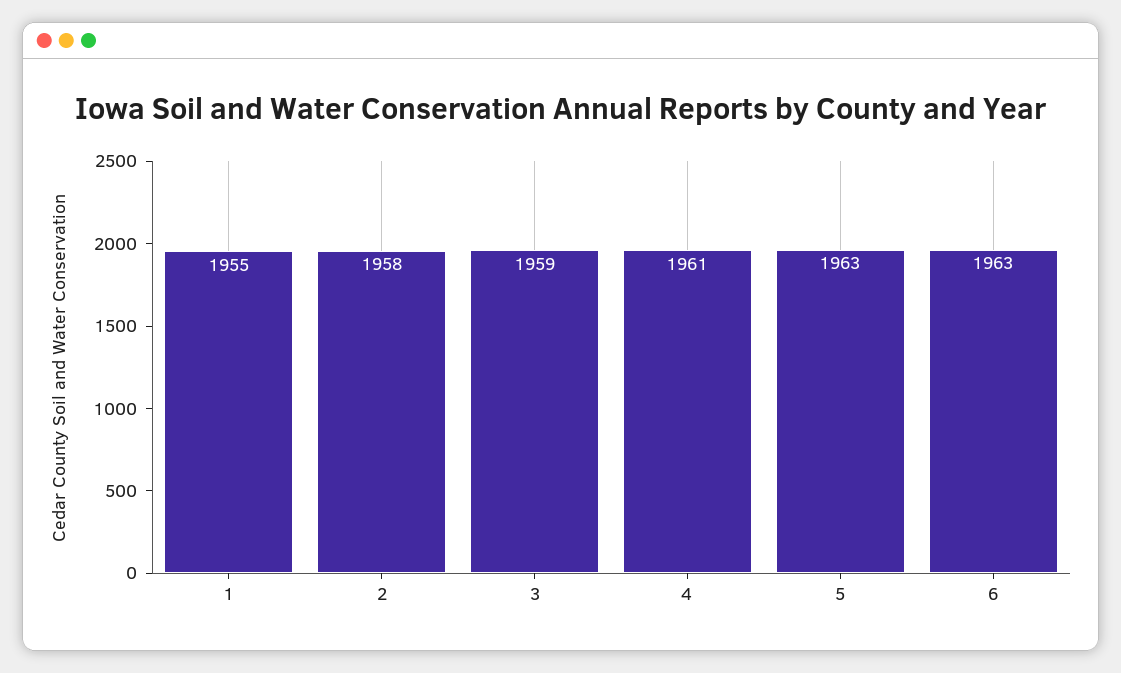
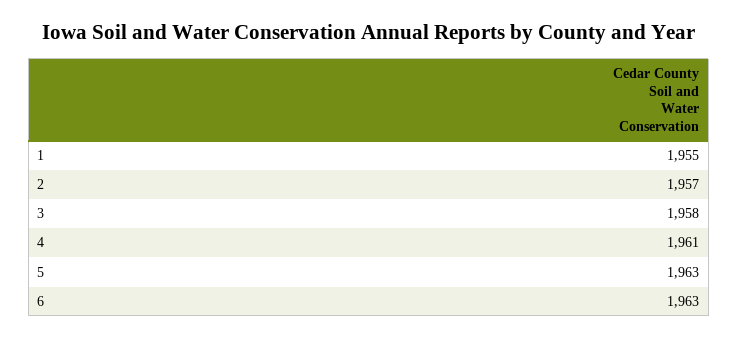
  {
    "1": 1955,
-   "2": 1958,
+   "2": 1957,
-   "3": 1959,
+   "3": 1958,
    "4": 1961,
    "5": 1963,
    "6": 1963
  }

